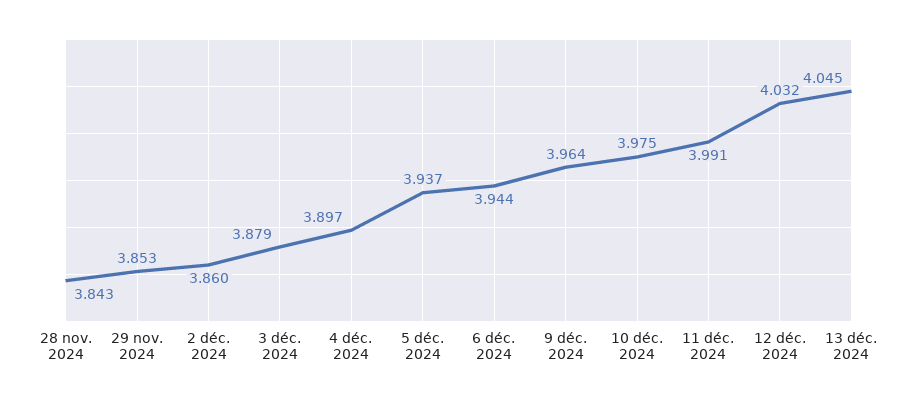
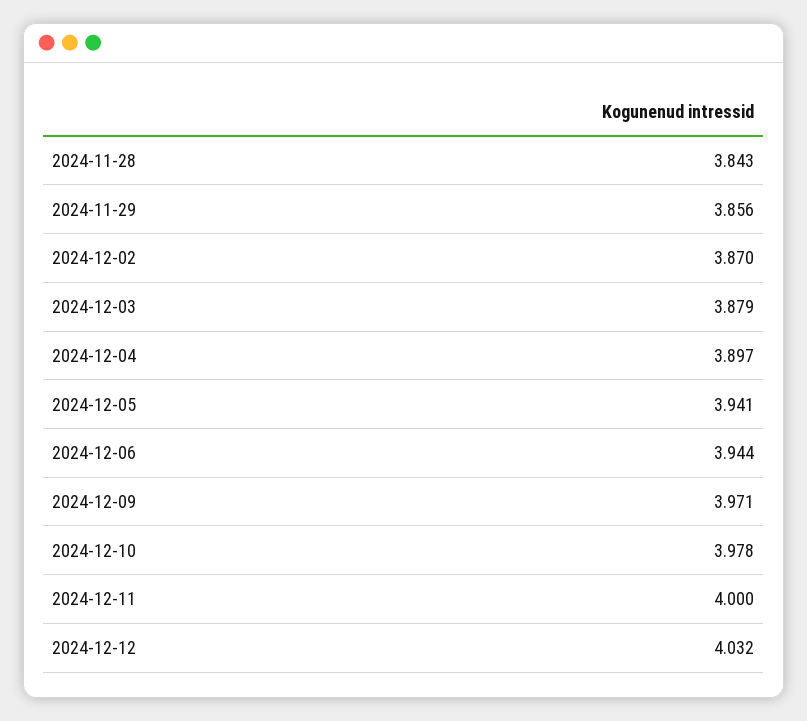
  {
    "28 nov. 2024": 3.843,
-   "29 nov. 2024": 3.853,
+   "29 nov. 2024": 3.856,
-   "2 déc. 2024": 3.86,
+   "2 déc. 2024": 3.87,
    "3 déc. 2024": 3.879,
    "4 déc. 2024": 3.897,
-   "5 déc. 2024": 3.937,
+   "5 déc. 2024": 3.941,
    "6 déc. 2024": 3.944,
-   "9 déc. 2024": 3.964,
+   "9 déc. 2024": 3.971,
-   "10 déc. 2024": 3.975,
+   "10 déc. 2024": 3.978,
-   "11 déc. 2024": 3.991,
+   "11 déc. 2024": 4,
-   "12 déc. 2024": 4.032,
+   "12 déc. 2024": 4.032
-   "13 déc. 2024": 4.045
  }

